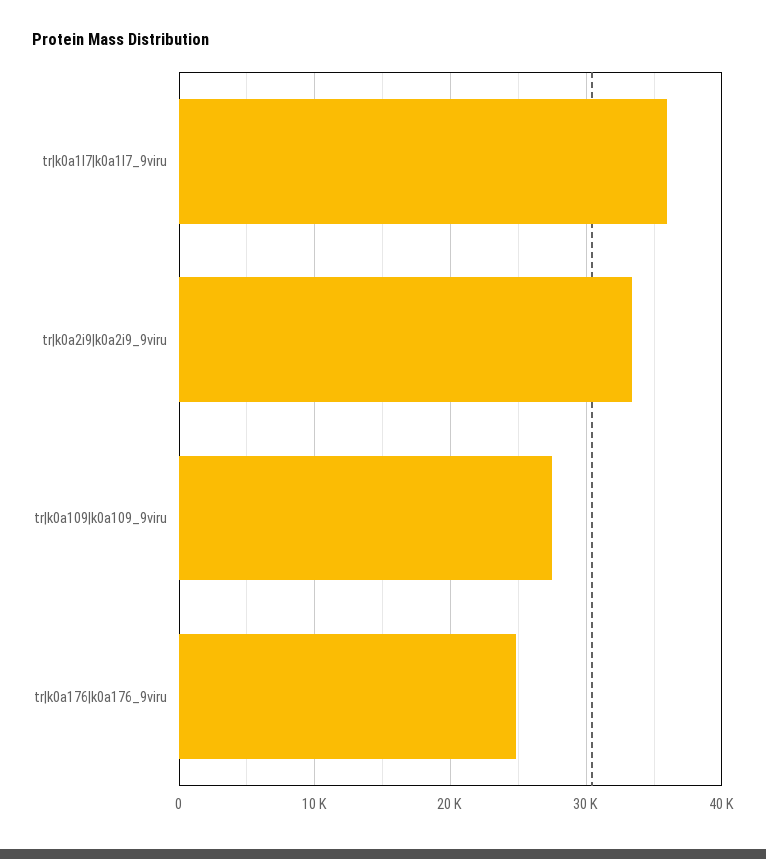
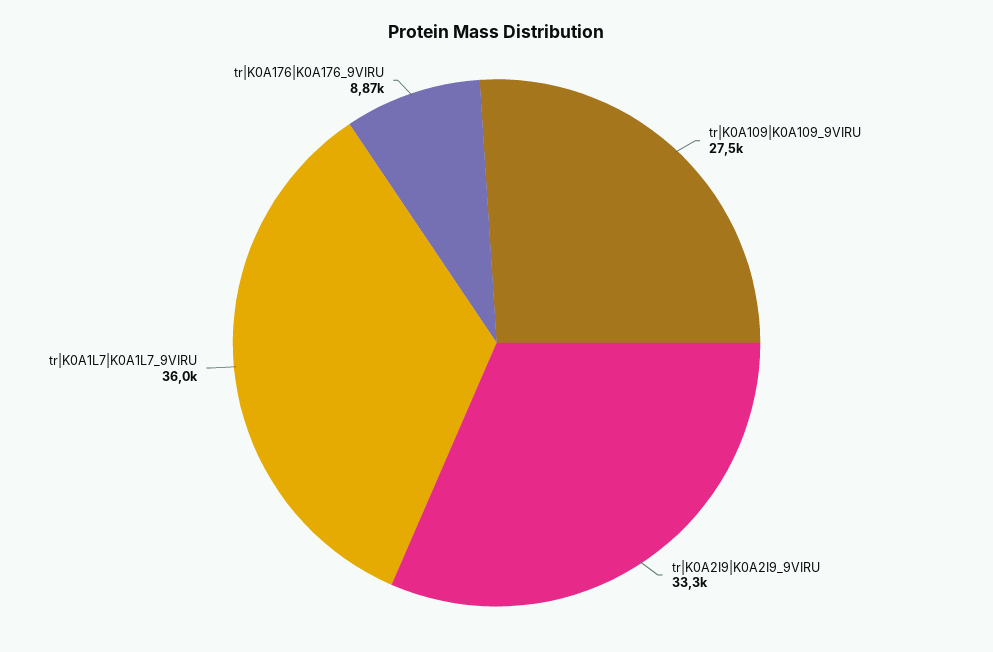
  {
    "tr|k0a1l7|k0a1l7_9viru": 36000,
    "tr|k0a2i9|k0a2i9_9viru": 33300,
    "tr|k0a109|k0a109_9viru": 27500,
-   "tr|k0a176|k0a176_9viru": 25000
+   "tr|k0a176|k0a176_9viru": 8870
  }

